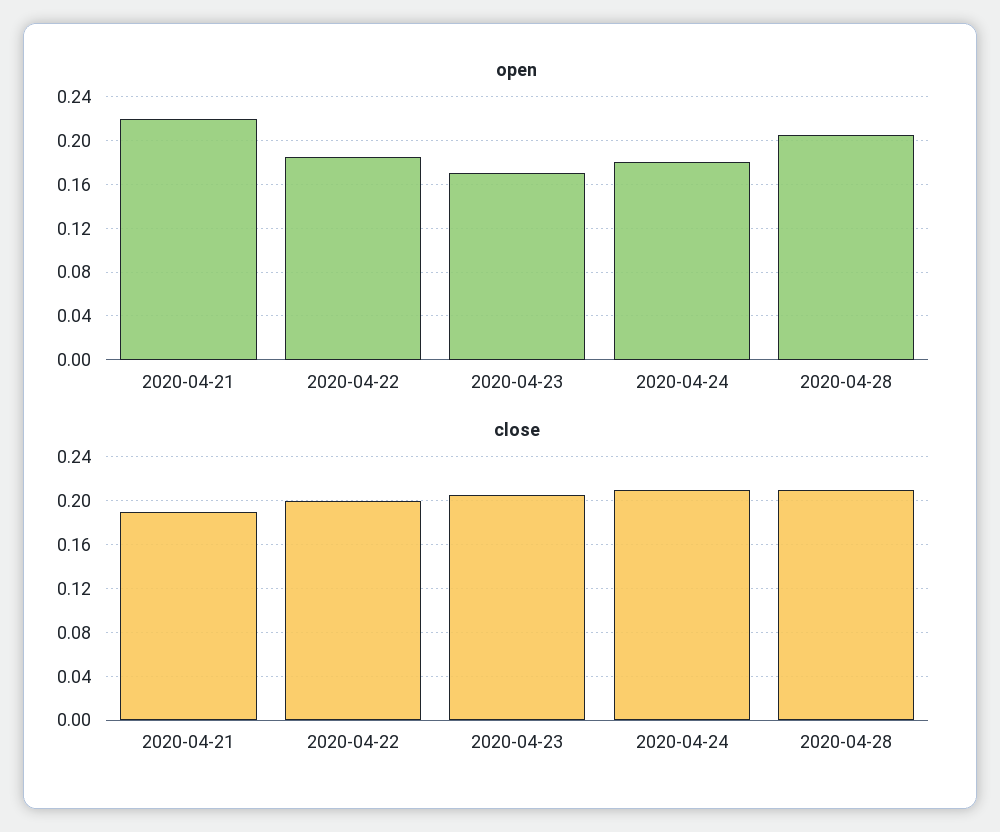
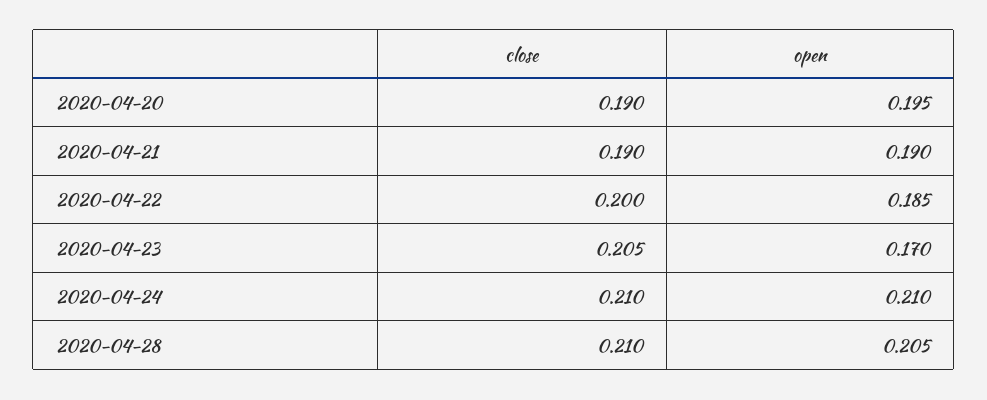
  {
    "open": {
-     "2020-04-21": 0.22,
+     "2020-04-21": 0.19,
      "2020-04-22": 0.185,
      "2020-04-23": 0.17,
-     "2020-04-24": 0.18,
+     "2020-04-24": 0.21,
-     "2020-04-28": 0.205
+     "2020-04-28": 0.205,
+     "2020-04-20": 0.195
    },
    "close": {
      "2020-04-21": 0.19,
      "2020-04-22": 0.2,
      "2020-04-23": 0.205,
      "2020-04-24": 0.21,
-     "2020-04-28": 0.21
+     "2020-04-28": 0.21,
+     "2020-04-20": 0.19
    }
  }

